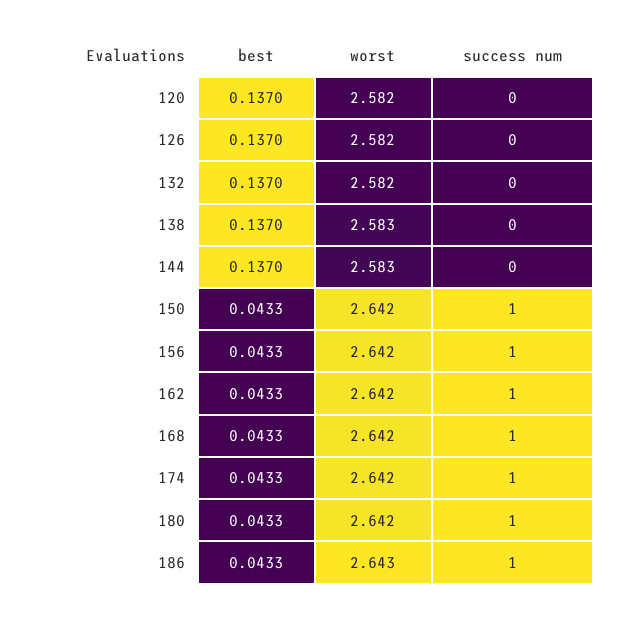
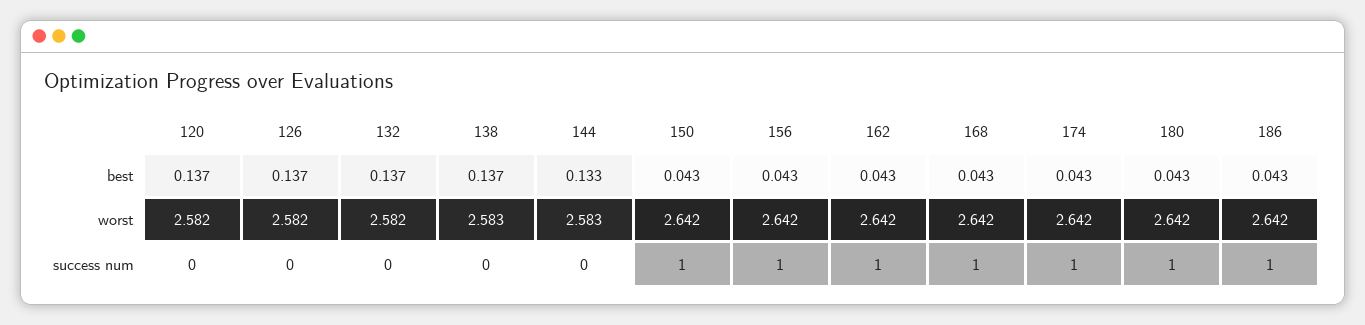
  {
    "best": {
      "120": 0.137,
      "126": 0.137,
      "132": 0.137,
      "138": 0.137,
-     "144": 0.137,
+     "144": 0.133,
      "150": 0.0433,
      "156": 0.0433,
      "162": 0.0433,
      "168": 0.0433,
      "174": 0.0433,
      "180": 0.0433,
      "186": 0.0433
    },
    "worst": {
      "120": 2.582,
      "126": 2.582,
      "132": 2.582,
      "138": 2.583,
      "144": 2.583,
      "150": 2.642,
      "156": 2.642,
      "162": 2.642,
      "168": 2.642,
      "174": 2.642,
      "180": 2.642,
-     "186": 2.643
+     "186": 2.642
    },
    "success num": {
      "120": 0,
      "126": 0,
      "132": 0,
      "138": 0,
      "144": 0,
      "150": 1,
      "156": 1,
      "162": 1,
      "168": 1,
      "174": 1,
      "180": 1,
      "186": 1
    }
  }

